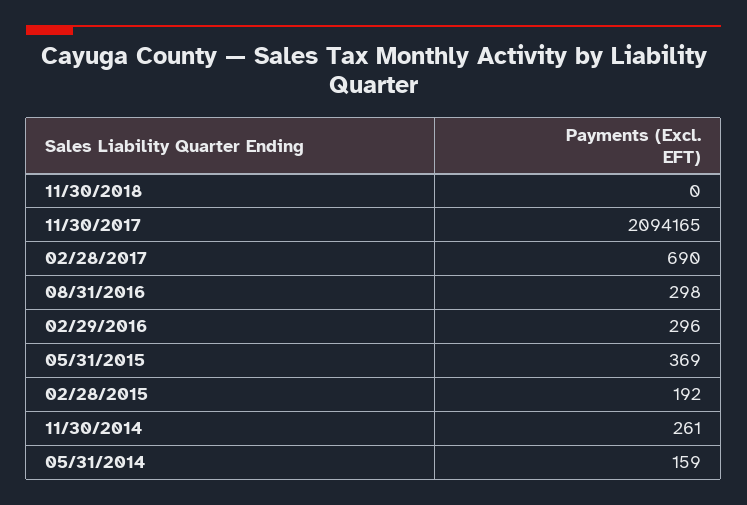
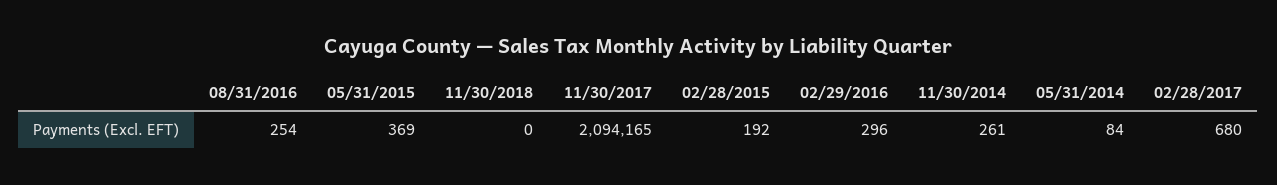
  {
    "11/30/2018": 0,
    "11/30/2017": 2094165,
-   "02/28/2017": 690,
+   "02/28/2017": 680,
-   "08/31/2016": 298,
+   "08/31/2016": 254,
    "02/29/2016": 296,
    "05/31/2015": 369,
    "02/28/2015": 192,
    "11/30/2014": 261,
-   "05/31/2014": 159
+   "05/31/2014": 84
  }

